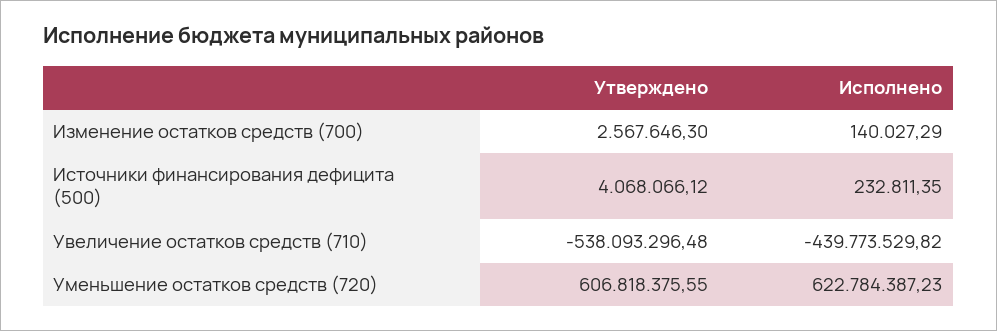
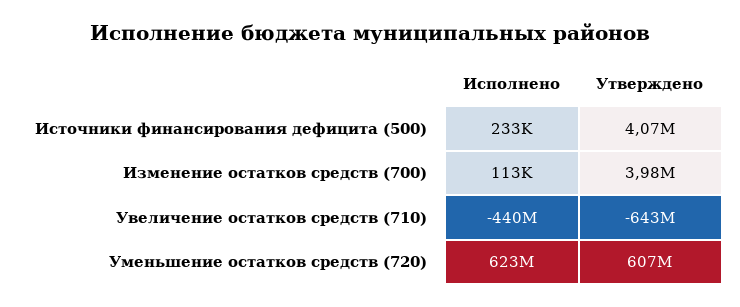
  {
    "Утверждено": {
-     "Изменение остатков средств (700)": 2567646.3,
+     "Изменение остатков средств (700)": 3980000,
      "Источники финансирования дефицита (500)": 4068066.12,
-     "Увеличение остатков средств (710)": -538093296.48,
+     "Увеличение остатков средств (710)": -643000000,
      "Уменьшение остатков средств (720)": 606818375.55
    },
    "Исполнено": {
-     "Изменение остатков средств (700)": 140027.29,
+     "Изменение остатков средств (700)": 113000,
      "Источники финансирования дефицита (500)": 232811.35,
      "Увеличение остатков средств (710)": -439773529.82,
      "Уменьшение остатков средств (720)": 622784387.23
    }
  }

